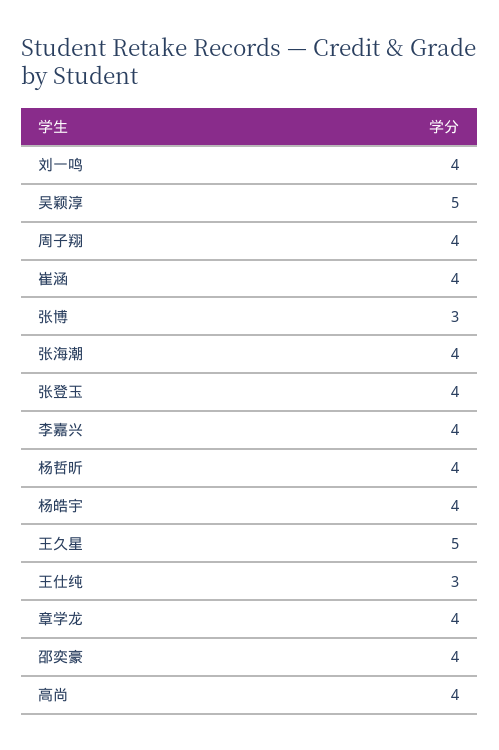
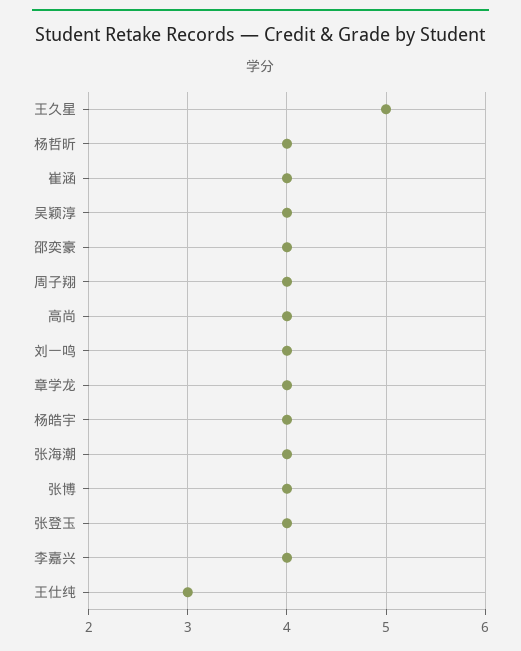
  {
    "刘一鸣": 4,
-   "吴颖淳": 5,
+   "吴颖淳": 4,
    "周子翔": 4,
    "崔涵": 4,
-   "张博": 3,
+   "张博": 4,
    "张海潮": 4,
    "张登玉": 4,
    "李嘉兴": 4,
    "杨哲昕": 4,
    "杨皓宇": 4,
    "王久星": 5,
    "王仕纯": 3,
    "章学龙": 4,
    "邵奕豪": 4,
    "高尚": 4
  }

